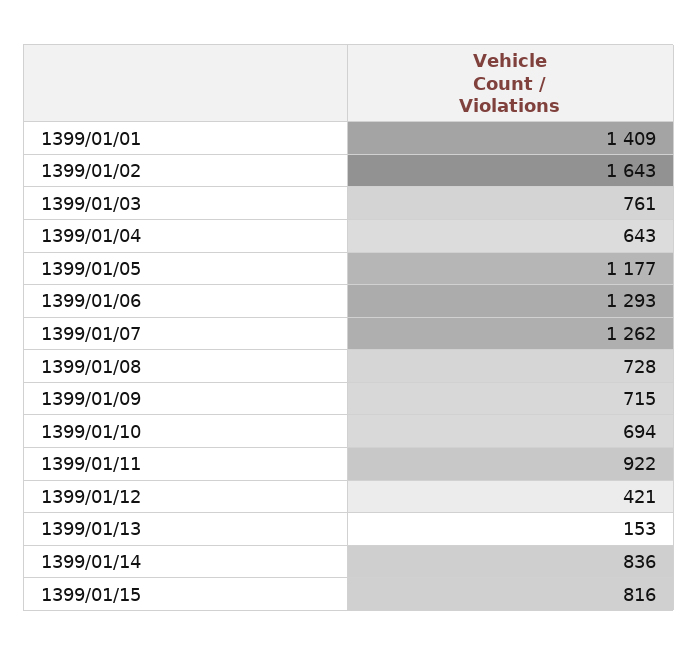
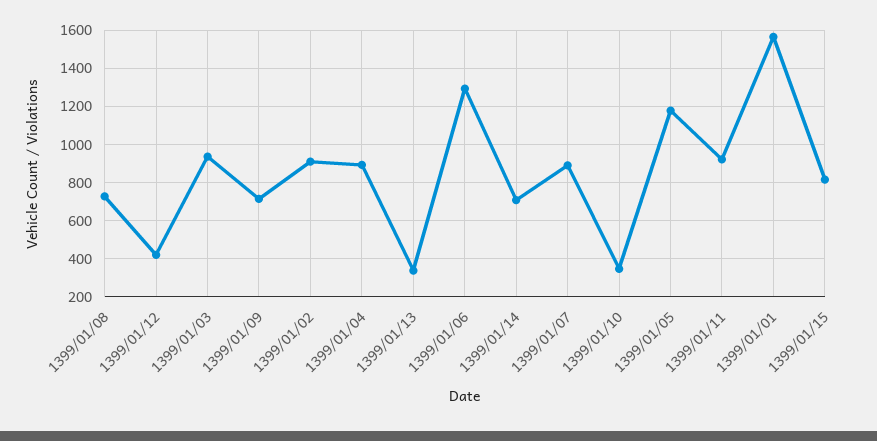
  {
-   "1399/01/01": 1409,
+   "1399/01/01": 1550,
-   "1399/01/02": 1643,
+   "1399/01/02": 900,
-   "1399/01/03": 761,
+   "1399/01/03": 950,
-   "1399/01/04": 643,
+   "1399/01/04": 900,
    "1399/01/05": 1177,
    "1399/01/06": 1293,
-   "1399/01/07": 1262,
+   "1399/01/07": 900,
    "1399/01/08": 728,
    "1399/01/09": 715,
-   "1399/01/10": 694,
+   "1399/01/10": 350,
    "1399/01/11": 922,
    "1399/01/12": 421,
-   "1399/01/13": 153,
+   "1399/01/13": 350,
-   "1399/01/14": 836,
+   "1399/01/14": 700,
    "1399/01/15": 816
  }

